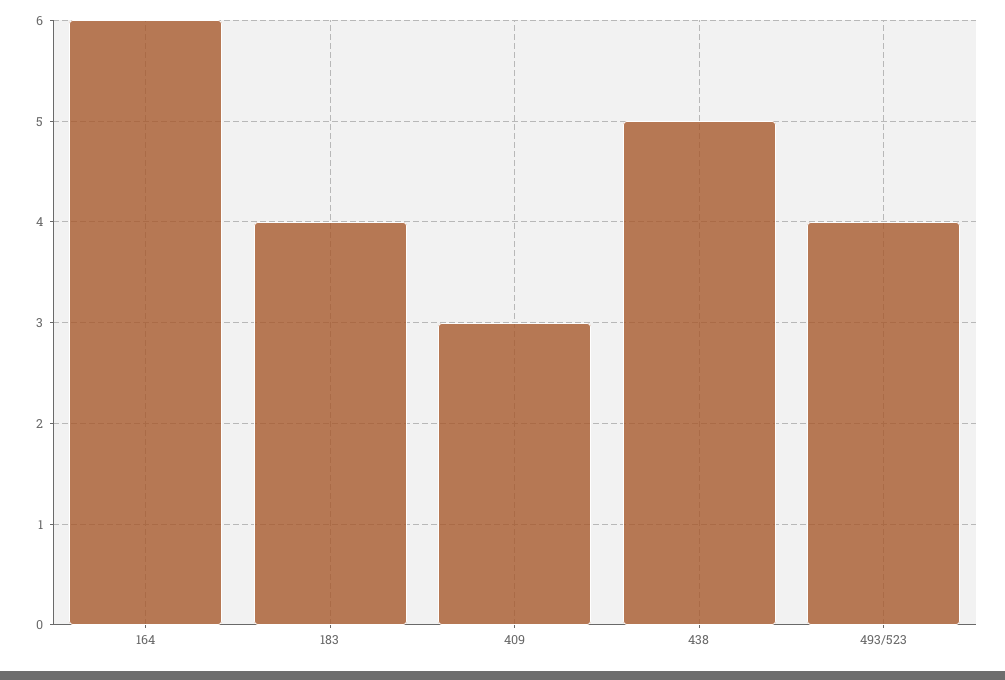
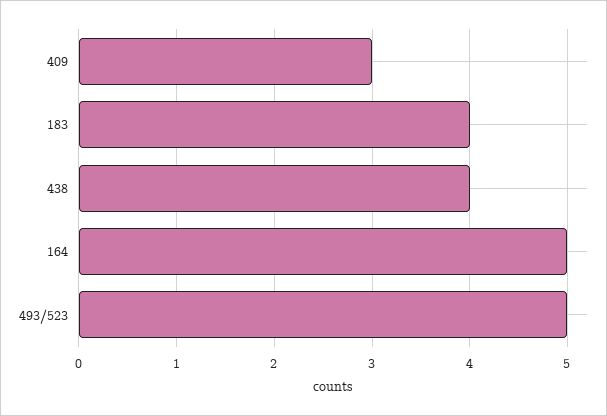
  {
-   "164": 6,
+   "164": 5,
    "183": 4,
    "409": 3,
-   "438": 5,
+   "438": 4,
-   "493/523": 4
+   "493/523": 5
  }

